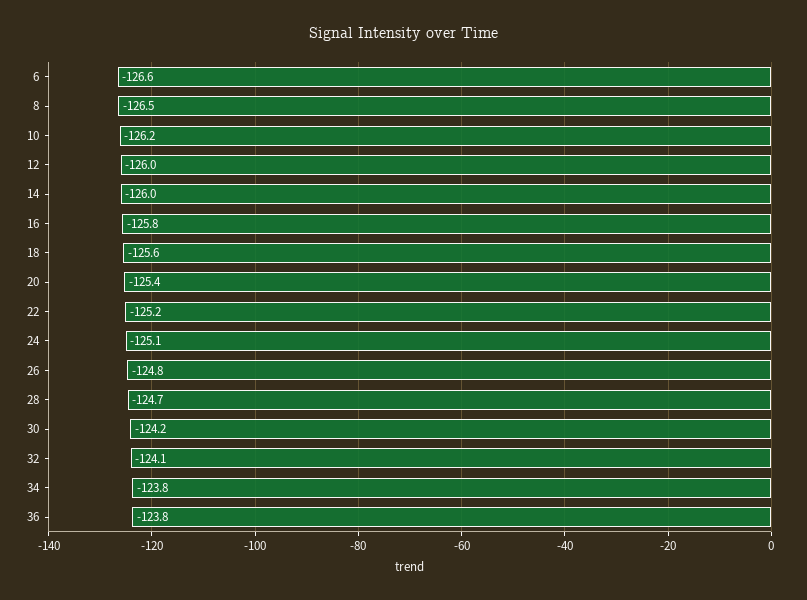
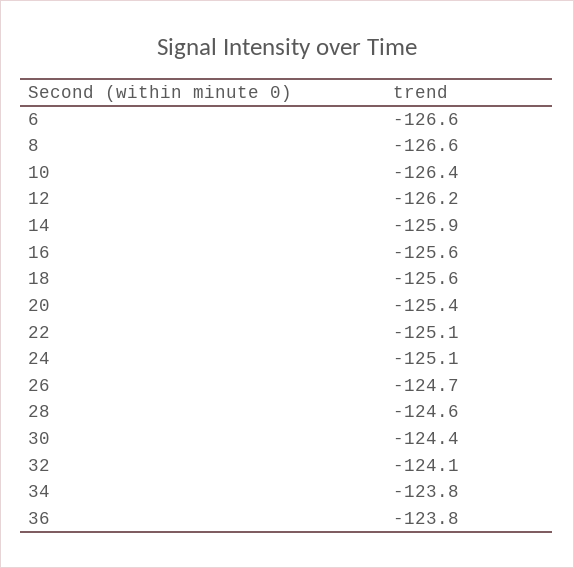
  {
    "6": -126.6,
-   "8": -126.5,
+   "8": -126.6,
-   "10": -126.2,
+   "10": -126.4,
-   "12": -126,
+   "12": -126.2,
-   "14": -126,
+   "14": -125.9,
-   "16": -125.8,
+   "16": -125.6,
    "18": -125.6,
    "20": -125.4,
-   "22": -125.2,
+   "22": -125.1,
    "24": -125.1,
-   "26": -124.8,
+   "26": -124.7,
-   "28": -124.7,
+   "28": -124.6,
-   "30": -124.2,
+   "30": -124.4,
    "32": -124.1,
    "34": -123.8,
    "36": -123.8
  }

